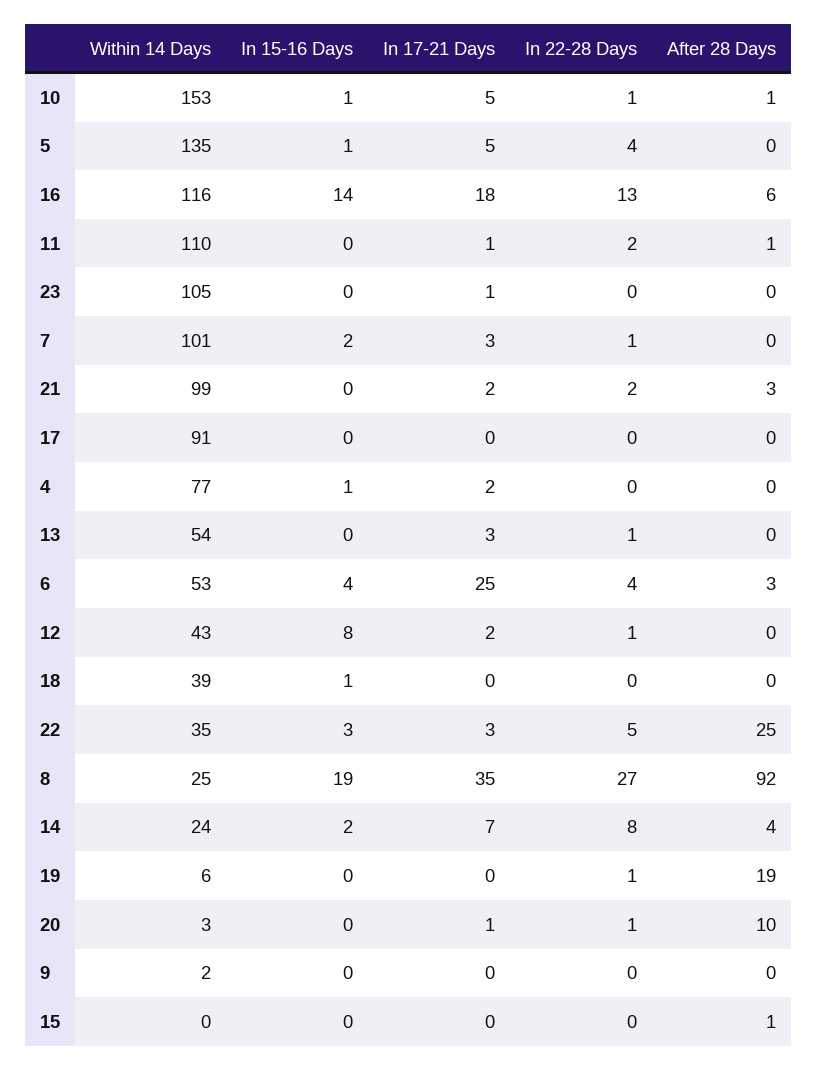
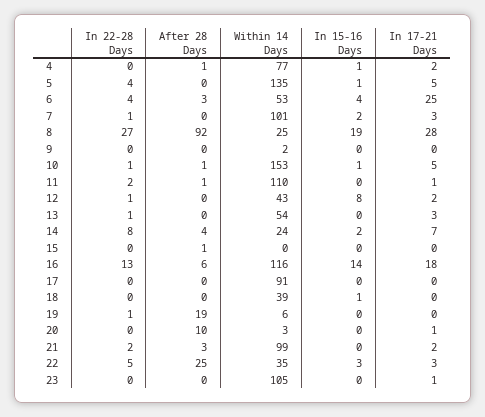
  {
    "Within 14 Days": {
      "10": 153,
      "5": 135,
      "16": 116,
      "11": 110,
      "23": 105,
      "7": 101,
      "21": 99,
      "17": 91,
      "4": 77,
      "13": 54,
      "6": 53,
      "12": 43,
      "18": 39,
      "22": 35,
      "8": 25,
      "14": 24,
      "19": 6,
      "20": 3,
      "9": 2,
      "15": 0
    },
    "In 15-16 Days": {
      "10": 1,
      "5": 1,
      "16": 14,
      "11": 0,
      "23": 0,
      "7": 2,
      "21": 0,
      "17": 0,
      "4": 1,
      "13": 0,
      "6": 4,
      "12": 8,
      "18": 1,
      "22": 3,
      "8": 19,
      "14": 2,
      "19": 0,
      "20": 0,
      "9": 0,
      "15": 0
    },
    "In 17-21 Days": {
      "10": 5,
      "5": 5,
      "16": 18,
      "11": 1,
      "23": 1,
      "7": 3,
      "21": 2,
      "17": 0,
      "4": 2,
      "13": 3,
      "6": 25,
      "12": 2,
      "18": 0,
      "22": 3,
-     "8": 35,
+     "8": 28,
      "14": 7,
      "19": 0,
      "20": 1,
      "9": 0,
      "15": 0
    },
    "In 22-28 Days": {
      "10": 1,
      "5": 4,
      "16": 13,
      "11": 2,
      "23": 0,
      "7": 1,
      "21": 2,
      "17": 0,
      "4": 0,
      "13": 1,
      "6": 4,
      "12": 1,
      "18": 0,
      "22": 5,
      "8": 27,
      "14": 8,
      "19": 1,
-     "20": 1,
+     "20": 0,
      "9": 0,
      "15": 0
    },
    "After 28 Days": {
      "10": 1,
      "5": 0,
      "16": 6,
      "11": 1,
      "23": 0,
      "7": 0,
      "21": 3,
      "17": 0,
-     "4": 0,
+     "4": 1,
      "13": 0,
      "6": 3,
      "12": 0,
      "18": 0,
      "22": 25,
      "8": 92,
      "14": 4,
      "19": 19,
      "20": 10,
      "9": 0,
      "15": 1
    }
  }

